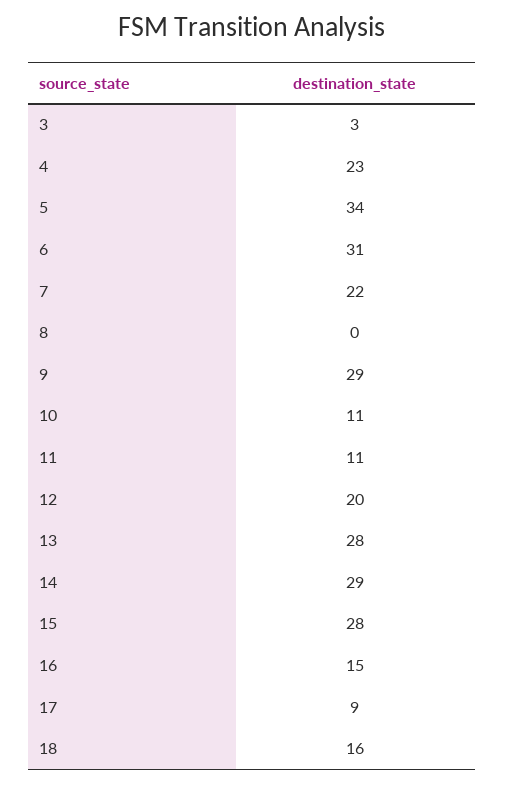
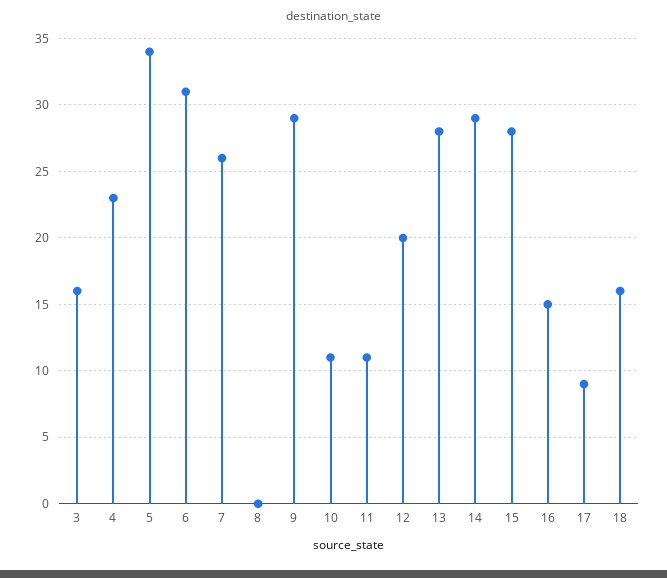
  {
-   "3": 3,
+   "3": 16,
    "4": 23,
    "5": 34,
    "6": 31,
-   "7": 22,
+   "7": 26,
    "8": 0,
    "9": 29,
    "10": 11,
    "11": 11,
    "12": 20,
    "13": 28,
    "14": 29,
    "15": 28,
    "16": 15,
    "17": 9,
    "18": 16
  }

